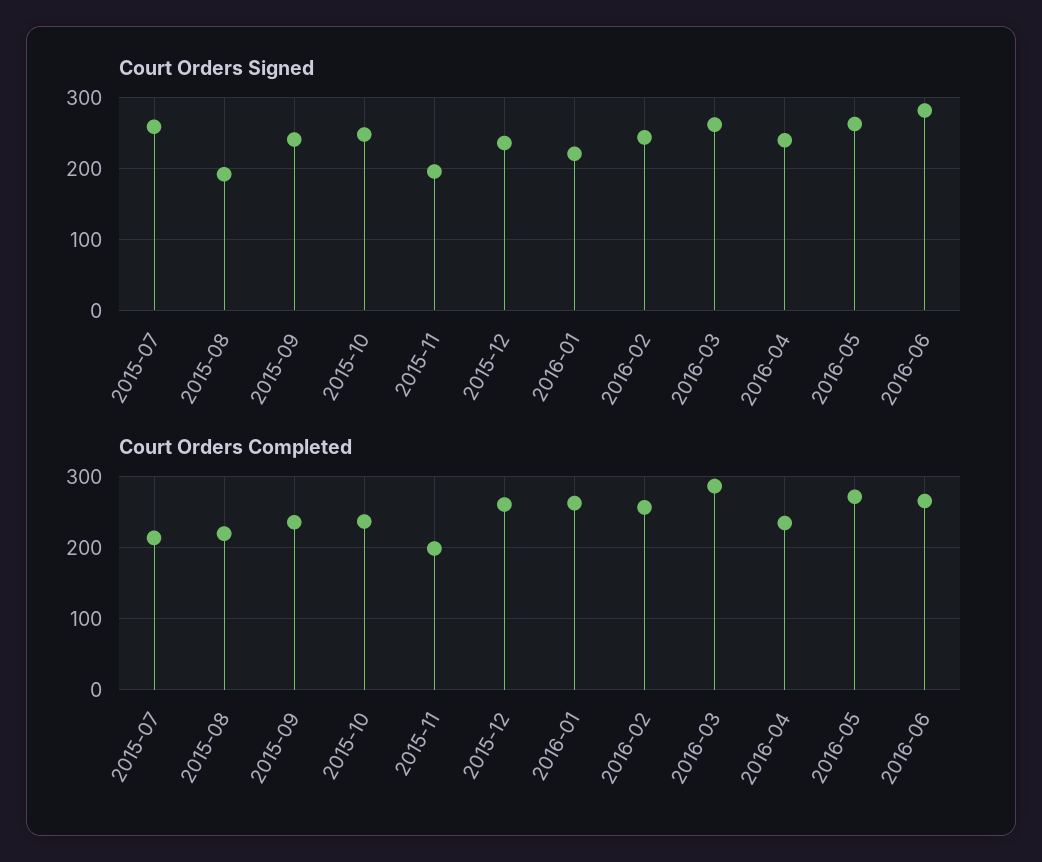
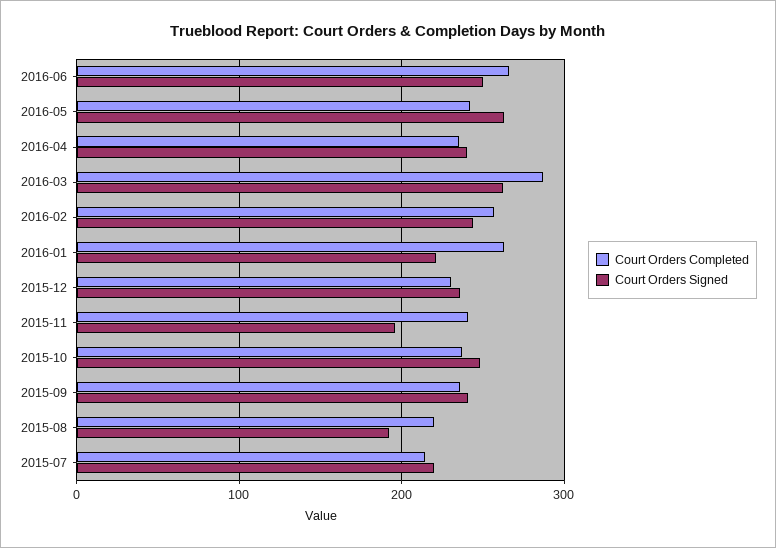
  {
    "Court Orders Signed": {
-     "2015-07": 260,
+     "2015-07": 220,
      "2015-08": 190,
      "2015-09": 240,
      "2015-10": 250,
      "2015-11": 200,
      "2015-12": 240,
      "2016-01": 220,
      "2016-02": 240,
      "2016-03": 260,
      "2016-04": 240,
      "2016-05": 260,
-     "2016-06": 280
+     "2016-06": 250
    },
    "Court Orders Completed": {
      "2015-07": 210,
      "2015-08": 220,
      "2015-09": 240,
      "2015-10": 240,
-     "2015-11": 200,
+     "2015-11": 240,
-     "2015-12": 260,
+     "2015-12": 230,
      "2016-01": 260,
      "2016-02": 260,
      "2016-03": 290,
      "2016-04": 240,
-     "2016-05": 270,
+     "2016-05": 240,
      "2016-06": 270
    }
  }

